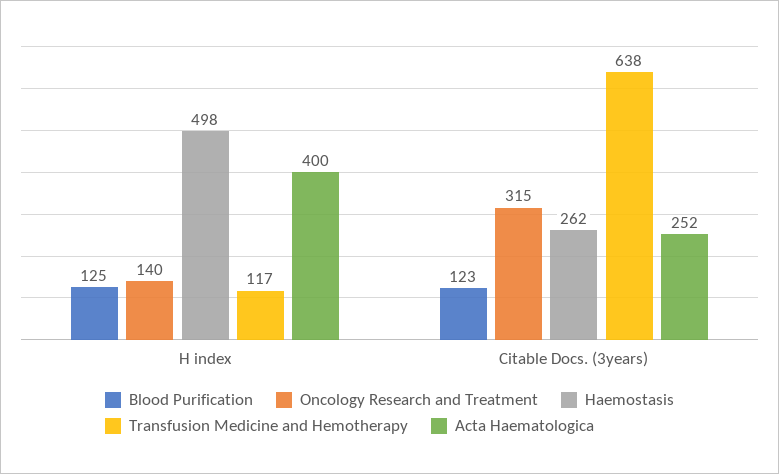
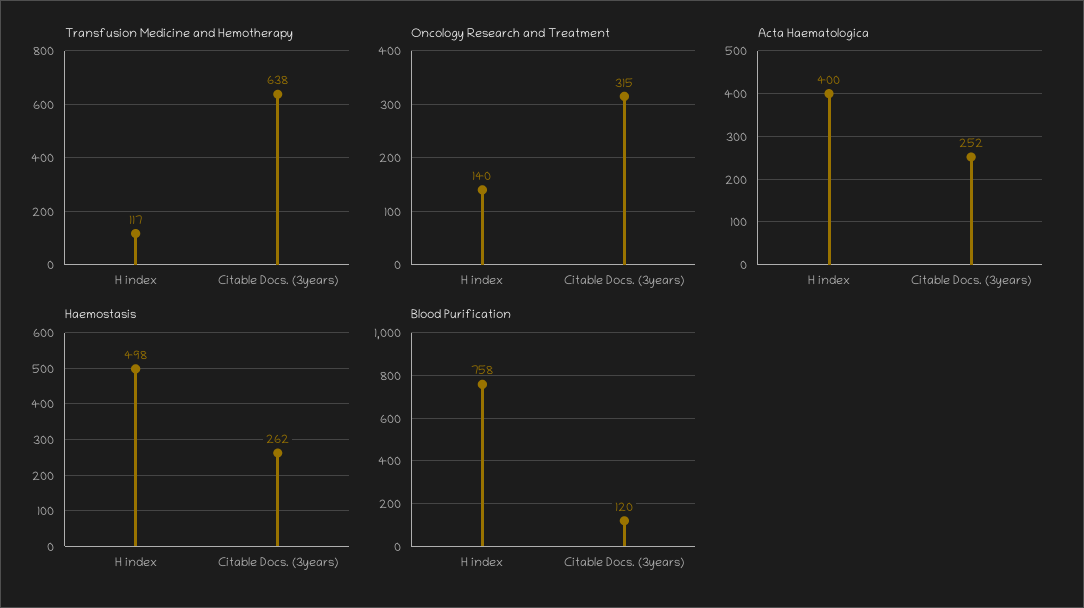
  {
    "Blood Purification": {
-     "H index": 125,
+     "H index": 758,
-     "Citable Docs. (3years)": 123
+     "Citable Docs. (3years)": 120
    },
    "Oncology Research and Treatment": {
      "H index": 140,
      "Citable Docs. (3years)": 315
    },
    "Haemostasis": {
      "H index": 498,
      "Citable Docs. (3years)": 262
    },
    "Transfusion Medicine and Hemotherapy": {
      "H index": 117,
      "Citable Docs. (3years)": 638
    },
    "Acta Haematologica": {
      "H index": 400,
      "Citable Docs. (3years)": 252
    }
  }

